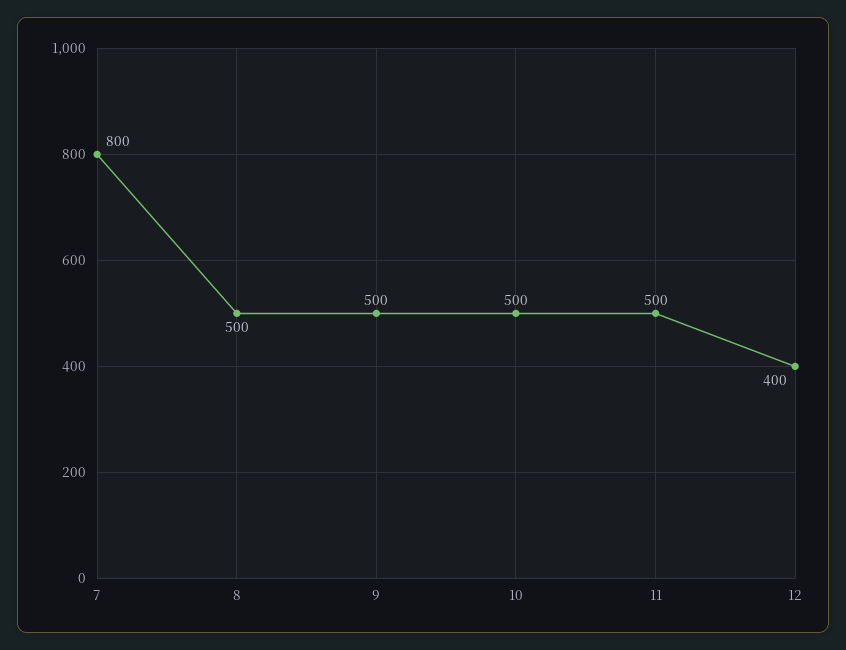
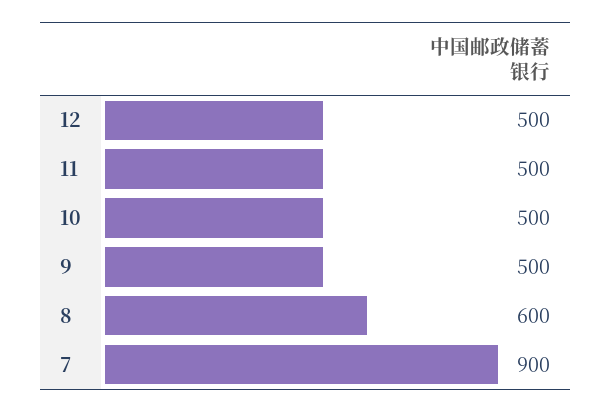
  {
-   "7": 800,
+   "7": 900,
-   "8": 500,
+   "8": 600,
    "9": 500,
    "10": 500,
    "11": 500,
-   "12": 400
+   "12": 500
  }

